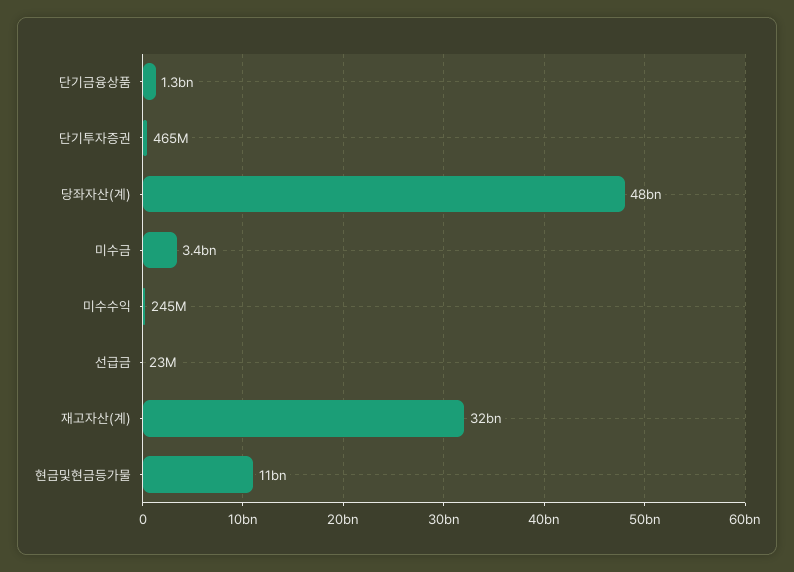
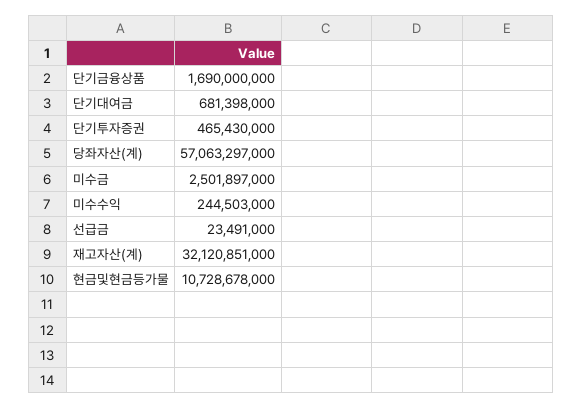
  {
-   "단기금융상품": 1300000000,
+   "단기금융상품": 1690000000,
    "단기투자증권": 465430000,
-   "당좌자산(계)": 48000000000,
+   "당좌자산(계)": 57063297000,
-   "미수금": 3400000000,
+   "미수금": 2501897000,
    "미수수익": 244503000,
    "선급금": 23491000,
    "재고자산(계)": 32120851000,
-   "현금및현금등가물": 10728678000
+   "현금및현금등가물": 10728678000,
+   "단기대여금": 681398000
  }

